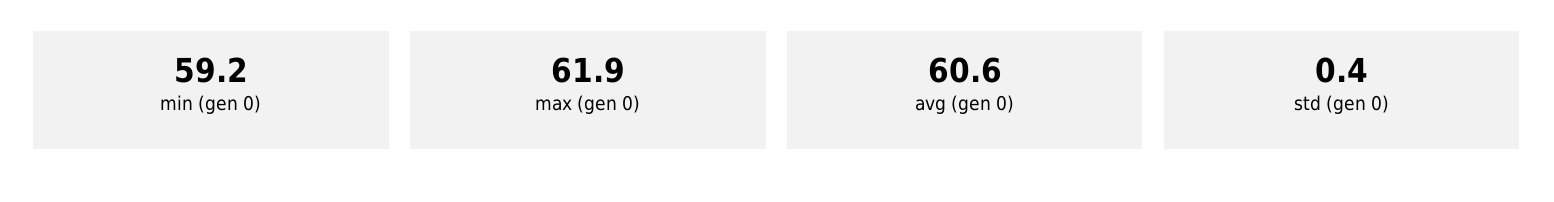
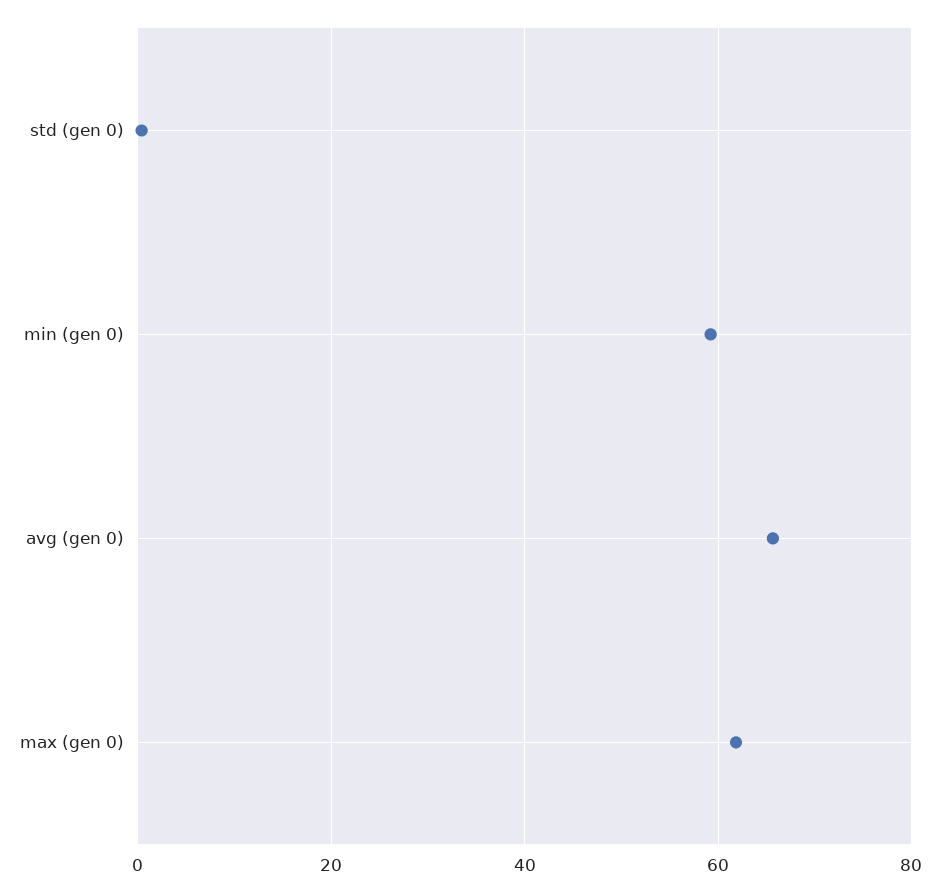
  {
    "min (gen 0)": 59.2,
    "max (gen 0)": 61.9,
-   "avg (gen 0)": 60.6,
+   "avg (gen 0)": 66,
    "std (gen 0)": 0.4
  }

